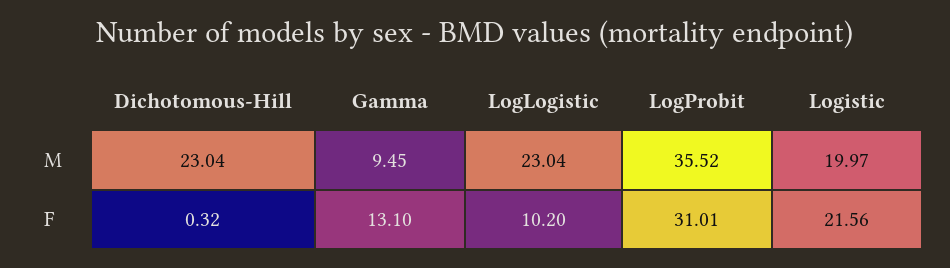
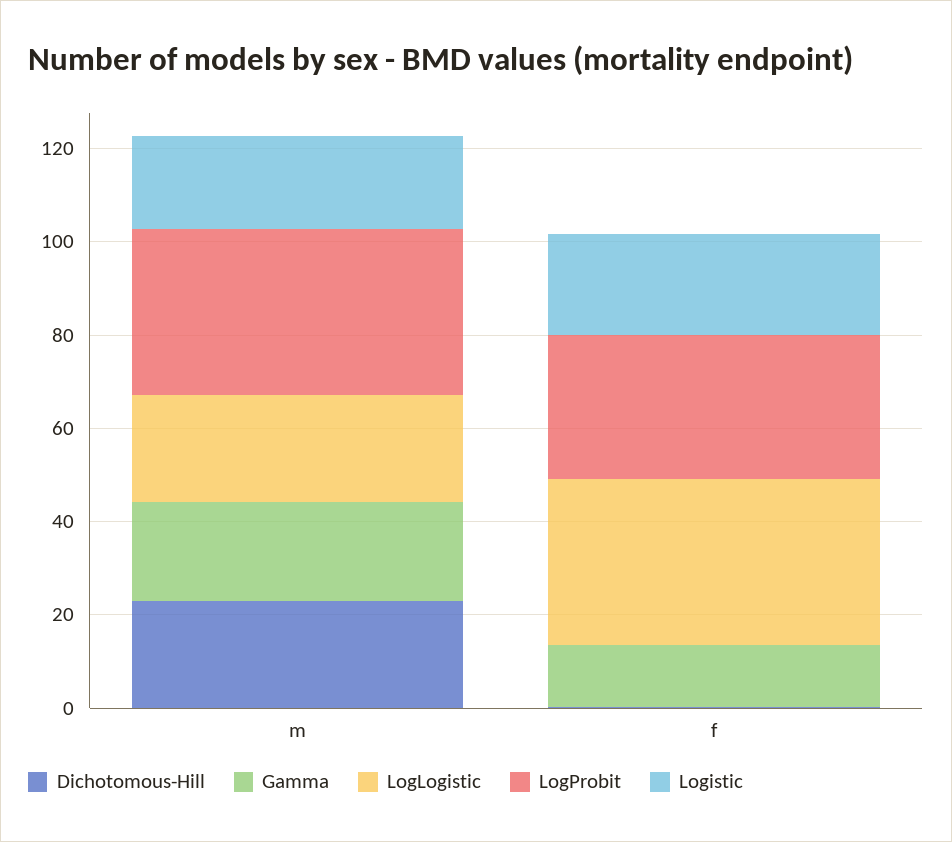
  {
    "Dichotomous-Hill": {
      "M": 23.04,
      "F": 0.32
    },
    "Gamma": {
-     "M": 9.45,
+     "M": 20,
      "F": 13.1
    },
    "LogLogistic": {
      "M": 23.04,
-     "F": 10.2
+     "F": 35
    },
    "LogProbit": {
      "M": 35.52,
      "F": 31.01
    },
    "Logistic": {
      "M": 19.97,
      "F": 21.56
    }
  }

